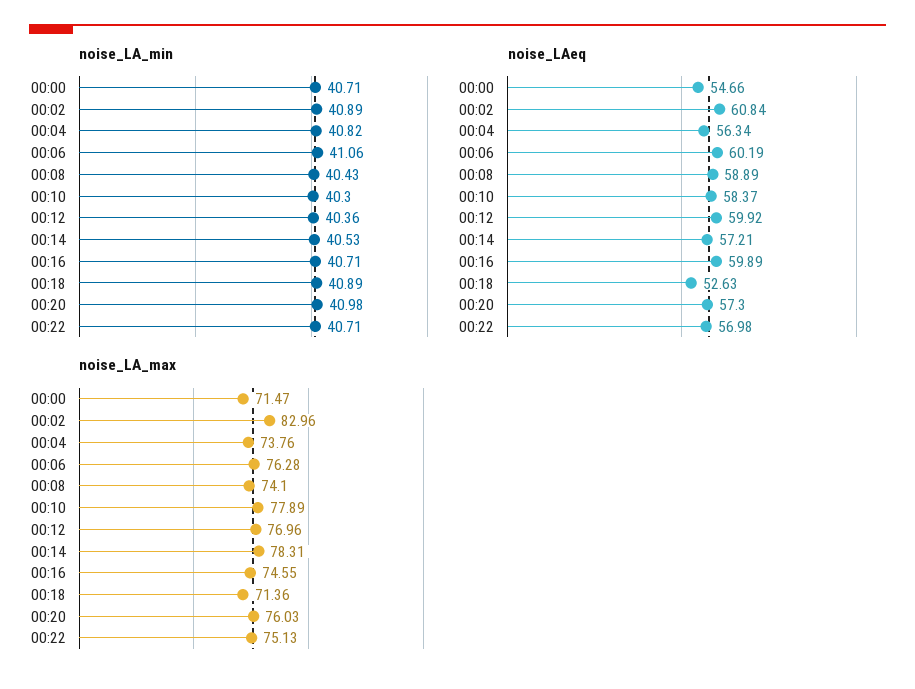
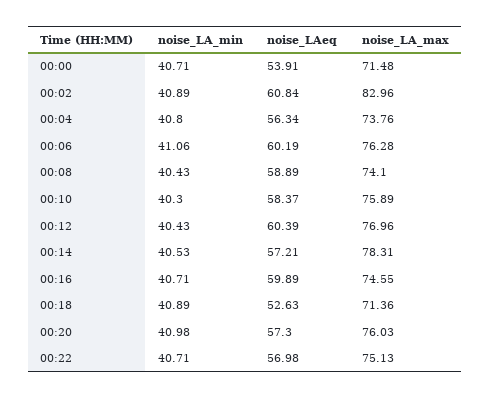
  {
    "noise_LA_min": {
      "00:00": 40.71,
      "00:02": 40.89,
-     "00:04": 40.82,
+     "00:04": 40.8,
      "00:06": 41.06,
      "00:08": 40.43,
      "00:10": 40.3,
-     "00:12": 40.36,
+     "00:12": 40.43,
      "00:14": 40.53,
      "00:16": 40.71,
      "00:18": 40.89,
      "00:20": 40.98,
      "00:22": 40.71
    },
    "noise_LAeq": {
-     "00:00": 54.66,
+     "00:00": 53.91,
      "00:02": 60.84,
      "00:04": 56.34,
      "00:06": 60.19,
      "00:08": 58.89,
      "00:10": 58.37,
-     "00:12": 59.92,
+     "00:12": 60.39,
      "00:14": 57.21,
      "00:16": 59.89,
      "00:18": 52.63,
      "00:20": 57.3,
      "00:22": 56.98
    },
    "noise_LA_max": {
-     "00:00": 71.47,
+     "00:00": 71.48,
      "00:02": 82.96,
      "00:04": 73.76,
      "00:06": 76.28,
      "00:08": 74.1,
-     "00:10": 77.89,
+     "00:10": 75.89,
      "00:12": 76.96,
      "00:14": 78.31,
      "00:16": 74.55,
      "00:18": 71.36,
      "00:20": 76.03,
      "00:22": 75.13
    }
  }

